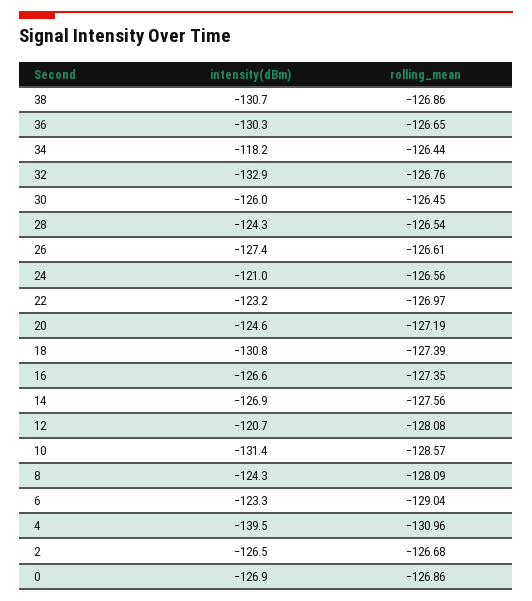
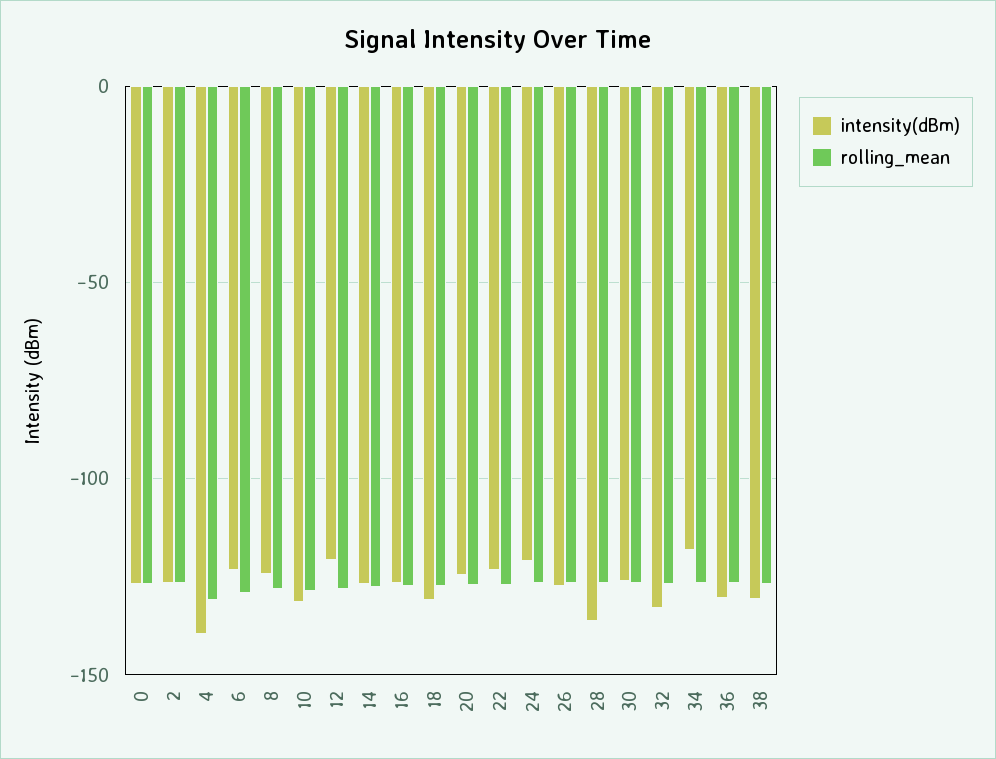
  {
    "intensity(dBm)": {
      "38": -130.7,
      "36": -130.3,
      "34": -118.2,
      "32": -132.9,
      "30": -126,
-     "28": -124.3,
+     "28": -135,
      "26": -127.4,
      "24": -121,
      "22": -123.2,
      "20": -124.6,
      "18": -130.8,
      "16": -126.6,
      "14": -126.9,
      "12": -120.7,
      "10": -131.4,
      "8": -124.3,
      "6": -123.3,
      "4": -139.5,
      "2": -126.5,
      "0": -126.9
    },
    "rolling_mean": {
      "38": -126.86,
      "36": -126.65,
      "34": -126.44,
      "32": -126.76,
      "30": -126.45,
      "28": -126.54,
      "26": -126.61,
      "24": -126.56,
      "22": -126.97,
      "20": -127.19,
      "18": -127.39,
      "16": -127.35,
      "14": -127.56,
      "12": -128.08,
      "10": -128.57,
      "8": -128.09,
      "6": -129.04,
      "4": -130.96,
      "2": -126.68,
      "0": -126.86
    }
  }

